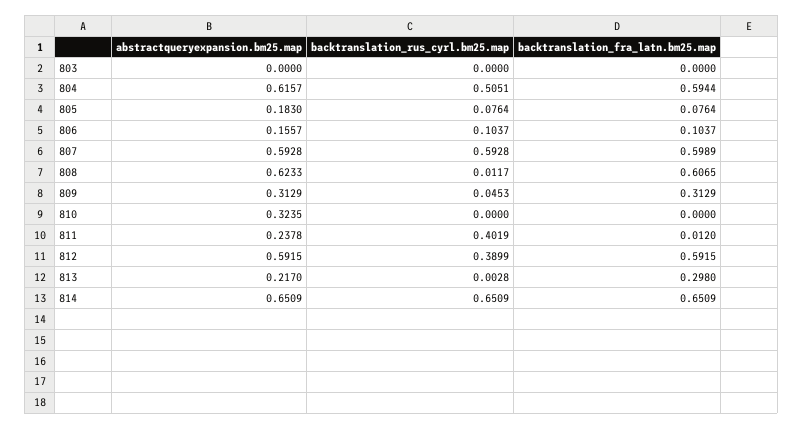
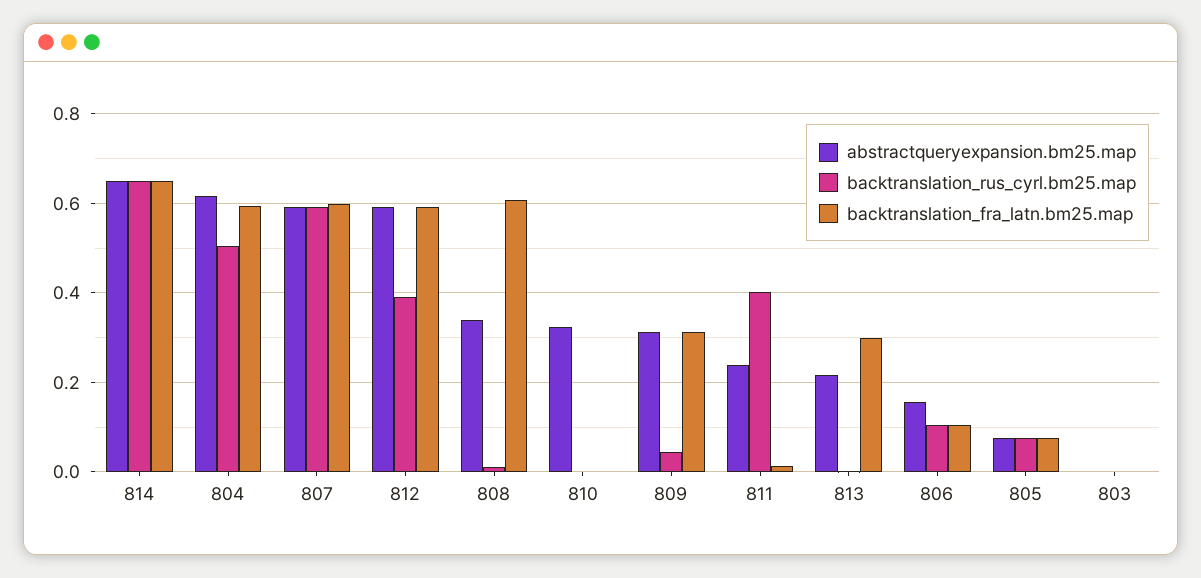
  {
    "abstractqueryexpansion.bm25.map": {
      "803": 0,
      "804": 0.6157,
-     "805": 0.183,
+     "805": 0.08,
      "806": 0.1557,
      "807": 0.5928,
-     "808": 0.6233,
+     "808": 0.34,
      "809": 0.3129,
      "810": 0.3235,
      "811": 0.2378,
      "812": 0.5915,
      "813": 0.217,
      "814": 0.6509
    },
    "backtranslation_rus_cyrl.bm25.map": {
      "803": 0,
      "804": 0.5051,
      "805": 0.0764,
      "806": 0.1037,
      "807": 0.5928,
      "808": 0.0117,
      "809": 0.0453,
      "810": 0,
      "811": 0.4019,
      "812": 0.3899,
      "813": 0.0028,
      "814": 0.6509
    },
    "backtranslation_fra_latn.bm25.map": {
      "803": 0,
      "804": 0.5944,
      "805": 0.0764,
      "806": 0.1037,
      "807": 0.5989,
      "808": 0.6065,
      "809": 0.3129,
      "810": 0,
      "811": 0.012,
      "812": 0.5915,
      "813": 0.298,
      "814": 0.6509
    }
  }

